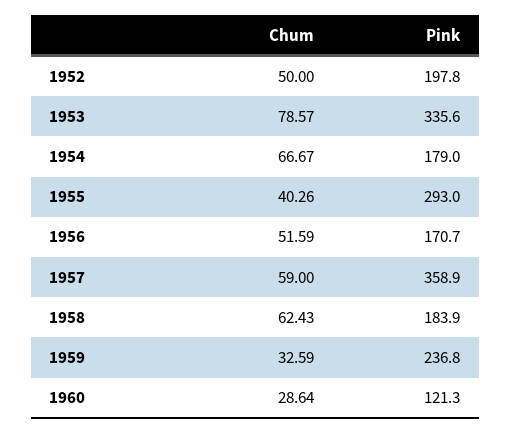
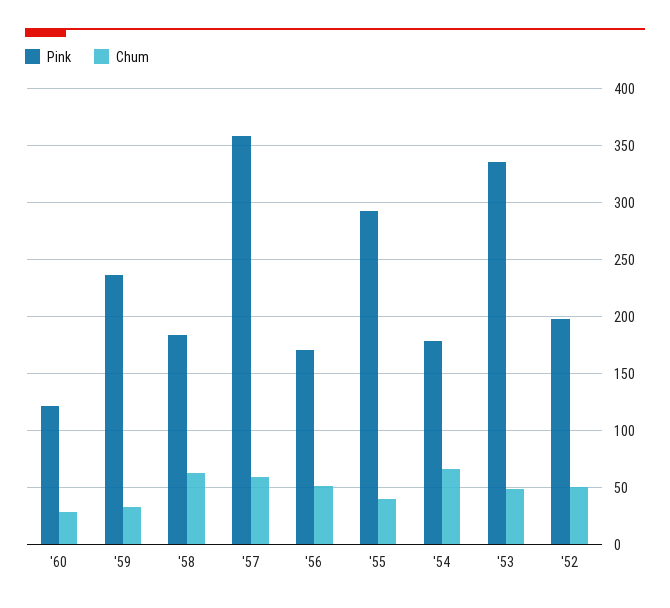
  {
    "Chum": {
      "1952": 50,
-     "1953": 78.57,
+     "1953": 50,
      "1954": 66.67,
      "1955": 40.26,
      "1956": 51.59,
      "1957": 59,
      "1958": 62.43,
      "1959": 32.59,
      "1960": 28.64
    },
    "Pink": {
      "1952": 197.8,
      "1953": 335.6,
      "1954": 179,
      "1955": 293,
      "1956": 170.7,
      "1957": 358.9,
      "1958": 183.9,
      "1959": 236.8,
      "1960": 121.3
    }
  }

